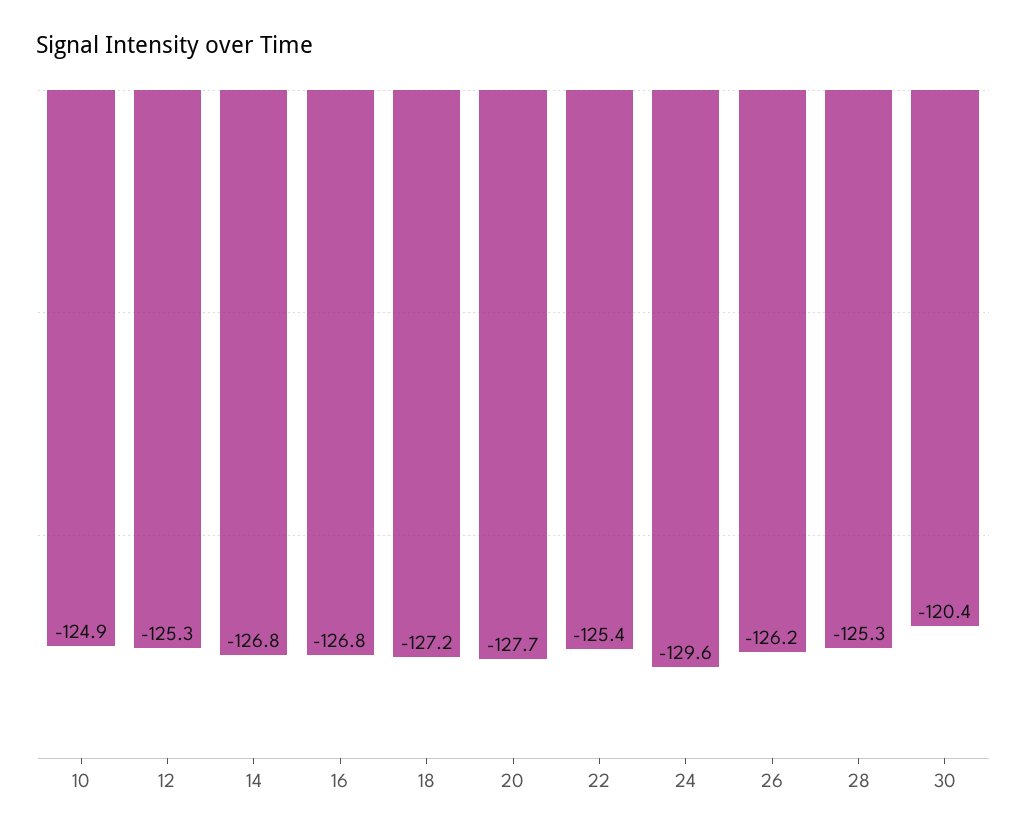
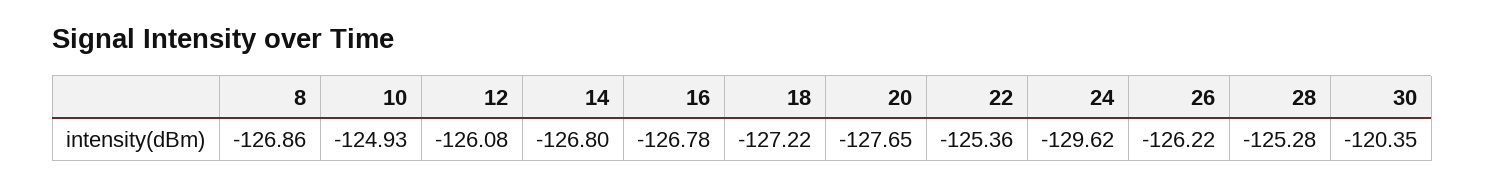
  {
    "10": -124.93,
-   "12": -125.3,
+   "12": -126.08,
    "14": -126.8,
    "16": -126.78,
    "18": -127.22,
    "20": -127.65,
    "22": -125.36,
    "24": -129.62,
    "26": -126.22,
    "28": -125.28,
-   "30": -120.35
+   "30": -120.35,
+   "8": -126.86
  }

